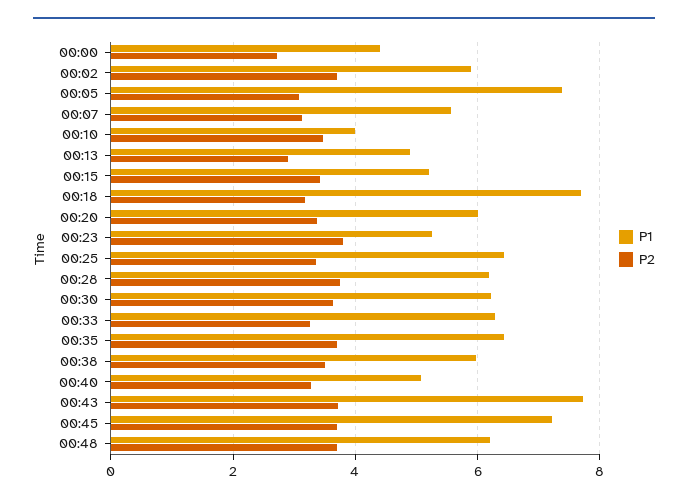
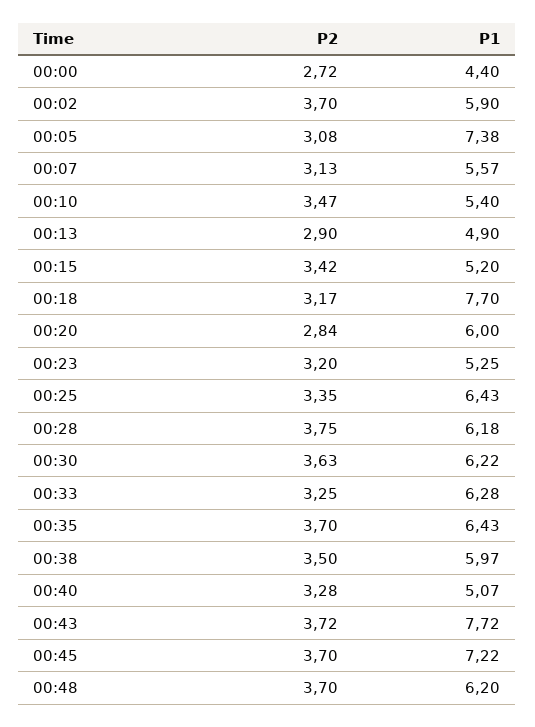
  {
    "P1": {
      "00:00": 4.4,
      "00:02": 5.9,
      "00:05": 7.38,
      "00:07": 5.57,
-     "00:10": 4,
+     "00:10": 5.4,
      "00:13": 4.9,
      "00:15": 5.2,
      "00:18": 7.7,
      "00:20": 6,
      "00:23": 5.25,
      "00:25": 6.43,
      "00:28": 6.18,
      "00:30": 6.22,
      "00:33": 6.28,
      "00:35": 6.43,
      "00:38": 5.97,
      "00:40": 5.07,
      "00:43": 7.72,
      "00:45": 7.22,
      "00:48": 6.2
    },
    "P2": {
      "00:00": 2.72,
      "00:02": 3.7,
      "00:05": 3.08,
      "00:07": 3.13,
      "00:10": 3.47,
      "00:13": 2.9,
      "00:15": 3.42,
      "00:18": 3.17,
-     "00:20": 3.4,
+     "00:20": 2.84,
-     "00:23": 3.8,
+     "00:23": 3.2,
      "00:25": 3.35,
      "00:28": 3.75,
      "00:30": 3.63,
      "00:33": 3.25,
      "00:35": 3.7,
      "00:38": 3.5,
      "00:40": 3.28,
      "00:43": 3.72,
      "00:45": 3.7,
      "00:48": 3.7
    }
  }

